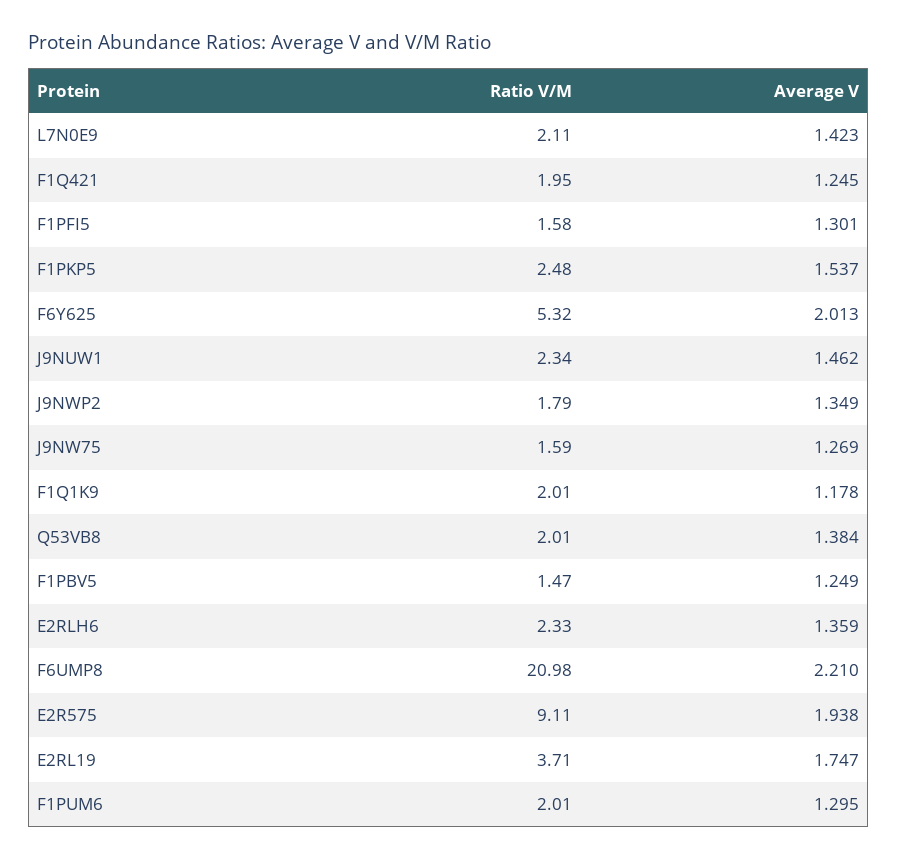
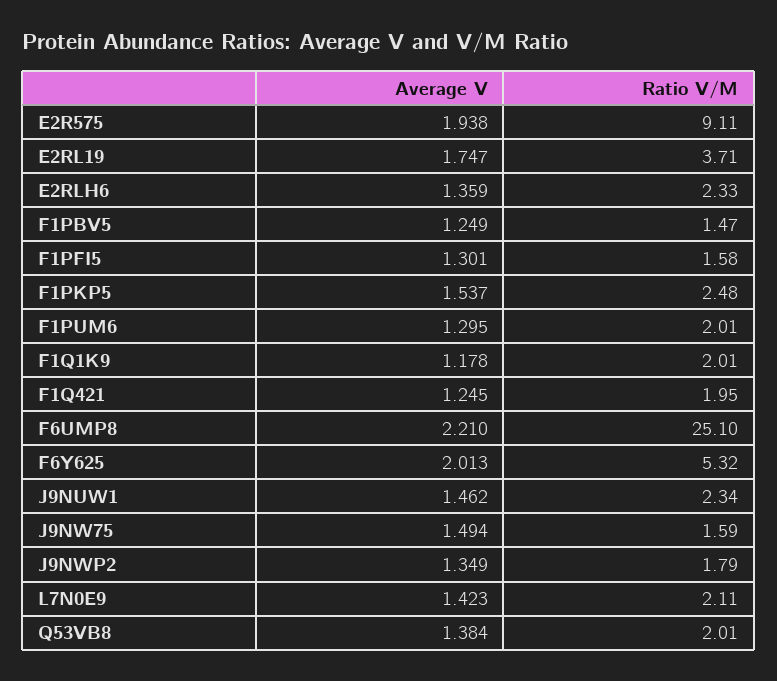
  {
    "Ratio V/M": {
      "L7N0E9": 2.11,
      "F1Q421": 1.95,
      "F1PFI5": 1.58,
      "F1PKP5": 2.48,
      "F6Y625": 5.32,
      "J9NUW1": 2.34,
      "J9NWP2": 1.79,
      "J9NW75": 1.59,
      "F1Q1K9": 2.01,
      "Q53VB8": 2.01,
      "F1PBV5": 1.47,
      "E2RLH6": 2.33,
-     "F6UMP8": 20.98,
+     "F6UMP8": 25.1,
      "E2R575": 9.11,
      "E2RL19": 3.71,
      "F1PUM6": 2.01
    },
    "Average V": {
      "L7N0E9": 1.423,
      "F1Q421": 1.245,
      "F1PFI5": 1.301,
      "F1PKP5": 1.537,
      "F6Y625": 2.013,
      "J9NUW1": 1.462,
      "J9NWP2": 1.349,
-     "J9NW75": 1.269,
+     "J9NW75": 1.494,
      "F1Q1K9": 1.178,
      "Q53VB8": 1.384,
      "F1PBV5": 1.249,
      "E2RLH6": 1.359,
      "F6UMP8": 2.21,
      "E2R575": 1.938,
      "E2RL19": 1.747,
      "F1PUM6": 1.295
    }
  }

